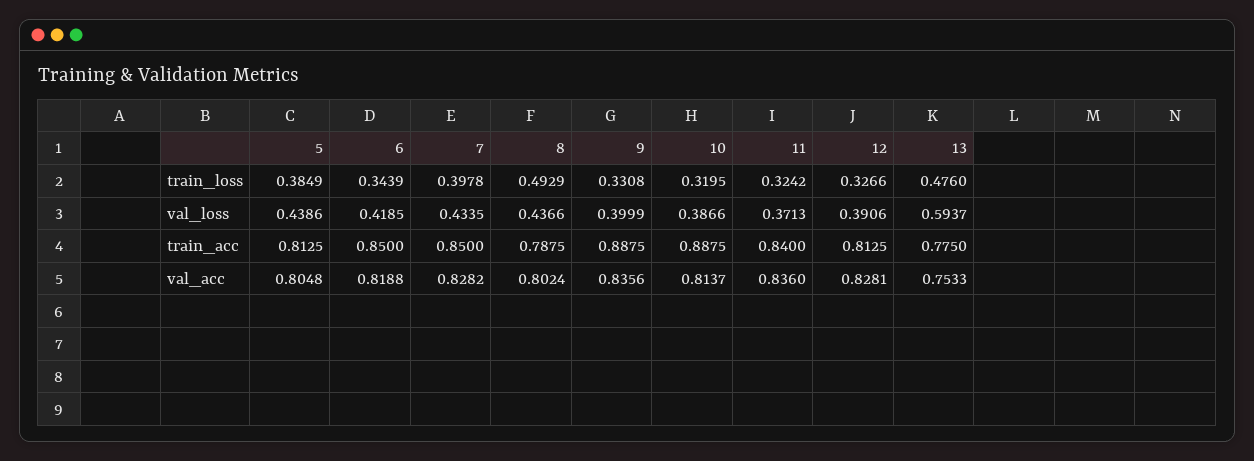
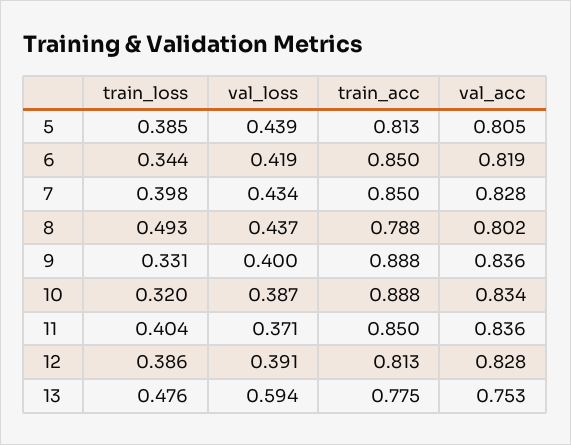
  {
    "5": {
      "train_loss": 0.3849,
      "val_loss": 0.4386,
      "train_acc": 0.8125,
      "val_acc": 0.8048
    },
    "6": {
      "train_loss": 0.3439,
      "val_loss": 0.4185,
      "train_acc": 0.85,
      "val_acc": 0.8188
    },
    "7": {
      "train_loss": 0.3978,
      "val_loss": 0.4335,
      "train_acc": 0.85,
      "val_acc": 0.8282
    },
    "8": {
      "train_loss": 0.4929,
      "val_loss": 0.4366,
      "train_acc": 0.7875,
      "val_acc": 0.8024
    },
    "9": {
      "train_loss": 0.3308,
      "val_loss": 0.3999,
      "train_acc": 0.8875,
      "val_acc": 0.8356
    },
    "10": {
      "train_loss": 0.3195,
      "val_loss": 0.3866,
      "train_acc": 0.8875,
-     "val_acc": 0.8137
+     "val_acc": 0.834
    },
    "11": {
-     "train_loss": 0.3242,
+     "train_loss": 0.404,
      "val_loss": 0.3713,
-     "train_acc": 0.84,
+     "train_acc": 0.85,
      "val_acc": 0.836
    },
    "12": {
-     "train_loss": 0.3266,
+     "train_loss": 0.386,
      "val_loss": 0.3906,
      "train_acc": 0.8125,
      "val_acc": 0.8281
    },
    "13": {
      "train_loss": 0.476,
      "val_loss": 0.5937,
      "train_acc": 0.775,
      "val_acc": 0.7533
    }
  }

